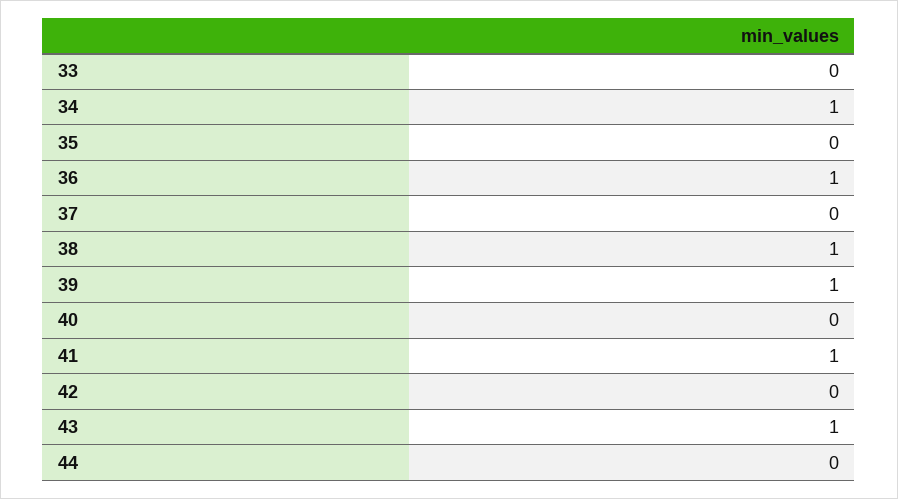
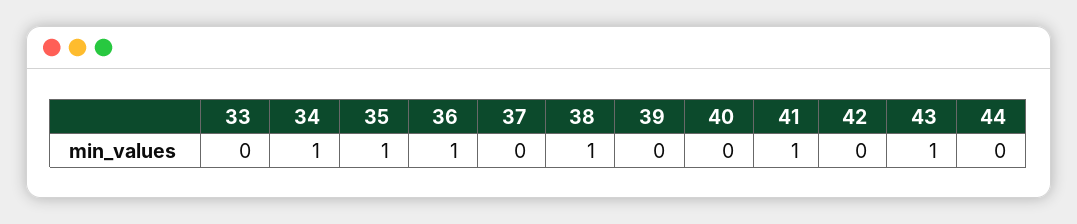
  {
    "33": 0,
    "34": 1,
-   "35": 0,
+   "35": 1,
    "36": 1,
    "37": 0,
    "38": 1,
-   "39": 1,
+   "39": 0,
    "40": 0,
    "41": 1,
    "42": 0,
    "43": 1,
    "44": 0
  }

